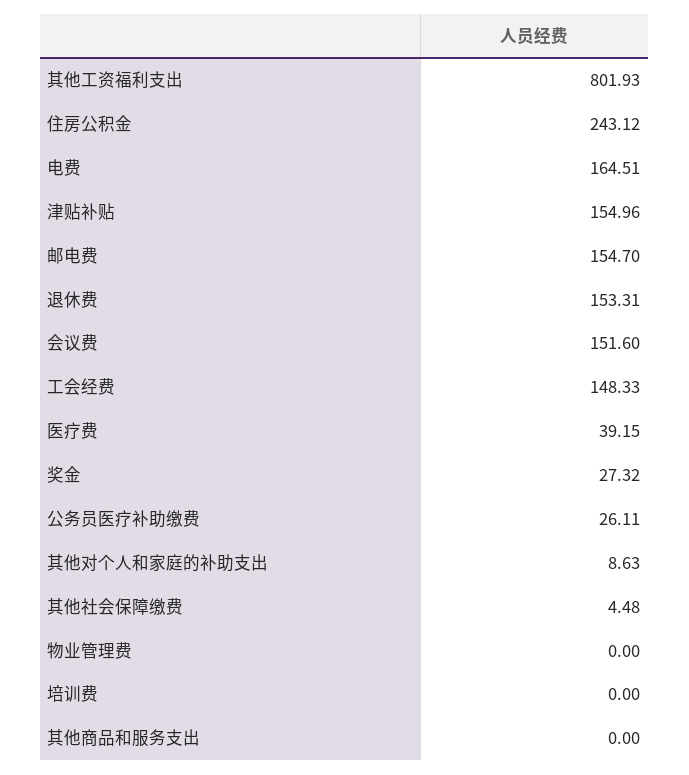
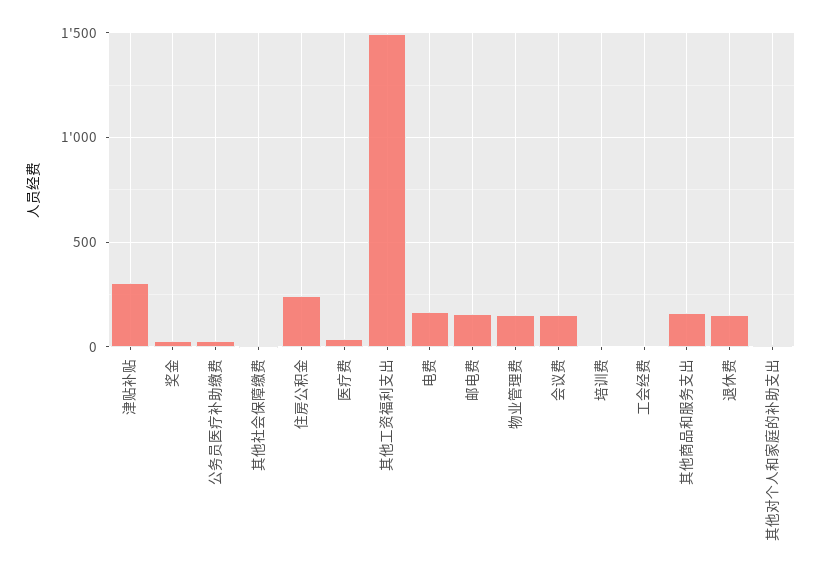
  {
-   "其他工资福利支出": 801.93,
+   "其他工资福利支出": 1500,
    "住房公积金": 243.12,
    "电费": 164.51,
-   "津贴补贴": 154.96,
+   "津贴补贴": 300,
    "邮电费": 154.7,
    "退休费": 153.31,
    "会议费": 151.6,
-   "工会经费": 148.33,
+   "工会经费": 0,
    "医疗费": 39.15,
    "奖金": 27.32,
    "公务员医疗补助缴费": 26.11,
    "其他对个人和家庭的补助支出": 8.63,
    "其他社会保障缴费": 4.48,
-   "物业管理费": 0,
+   "物业管理费": 150,
    "培训费": 0,
-   "其他商品和服务支出": 0
+   "其他商品和服务支出": 150
  }

